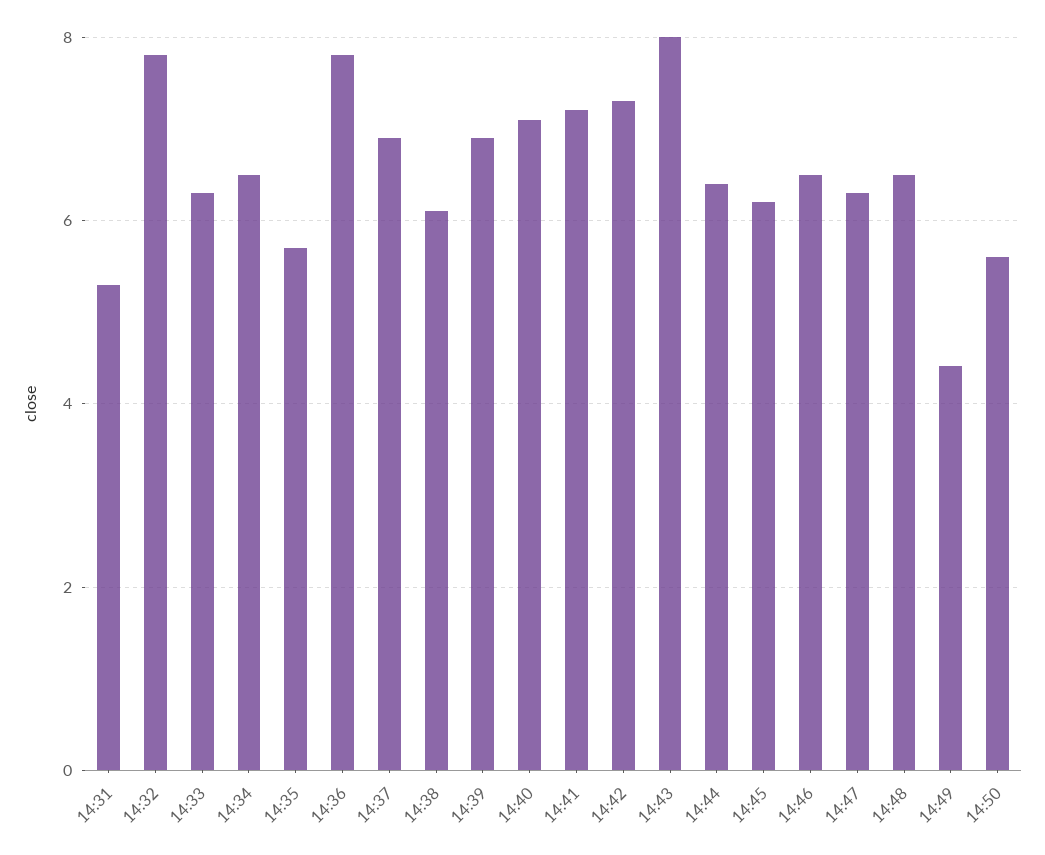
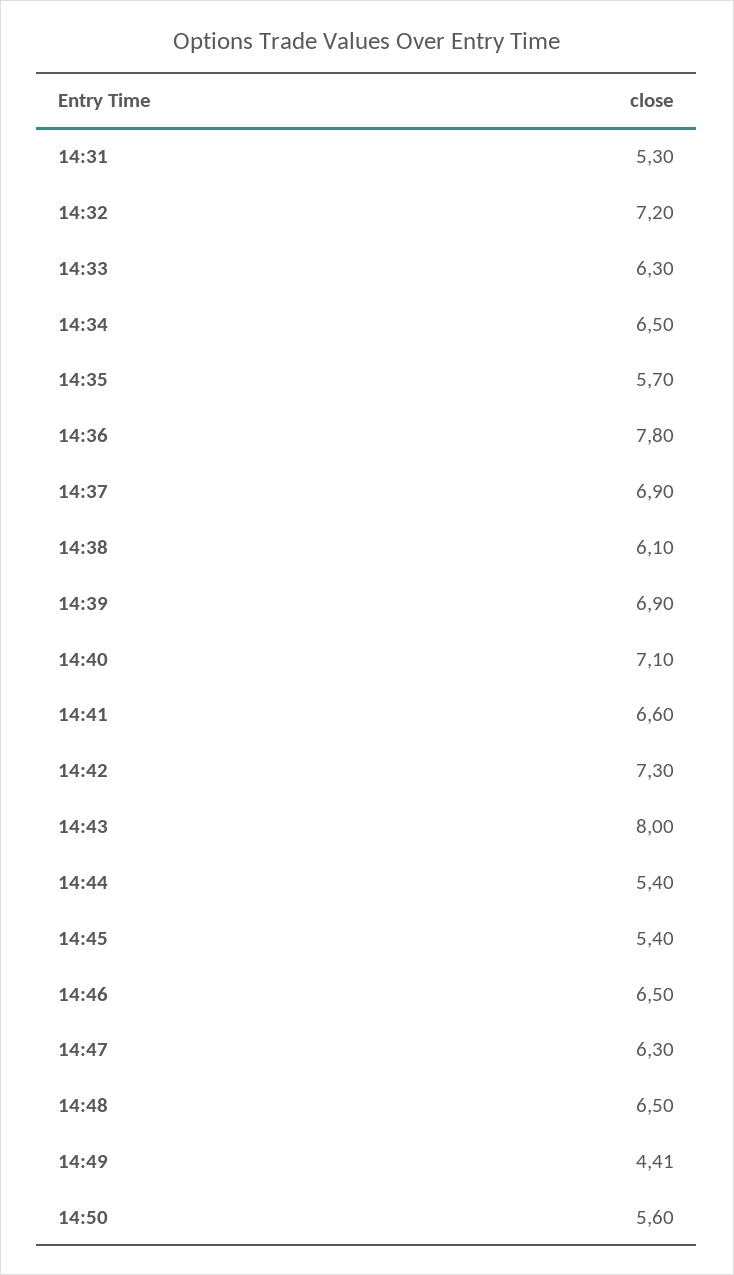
  {
    "14:31": 5.3,
-   "14:32": 7.8,
+   "14:32": 7.2,
    "14:33": 6.3,
    "14:34": 6.5,
    "14:35": 5.7,
    "14:36": 7.8,
    "14:37": 6.9,
    "14:38": 6.1,
    "14:39": 6.9,
    "14:40": 7.1,
-   "14:41": 7.2,
+   "14:41": 6.6,
    "14:42": 7.3,
    "14:43": 8,
-   "14:44": 6.4,
+   "14:44": 5.4,
-   "14:45": 6.2,
+   "14:45": 5.4,
    "14:46": 6.5,
    "14:47": 6.3,
    "14:48": 6.5,
    "14:49": 4.41,
    "14:50": 5.6
  }

